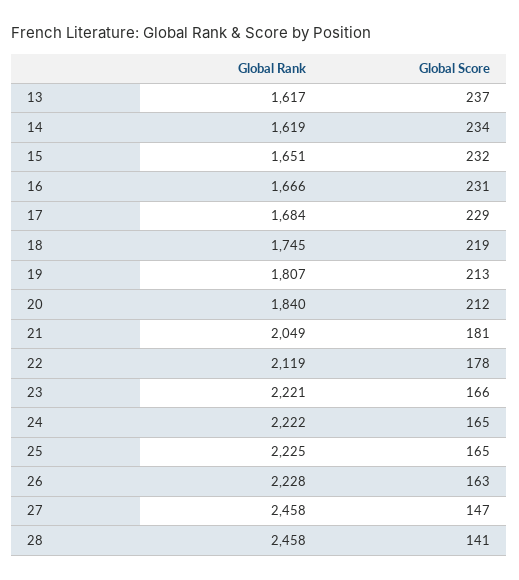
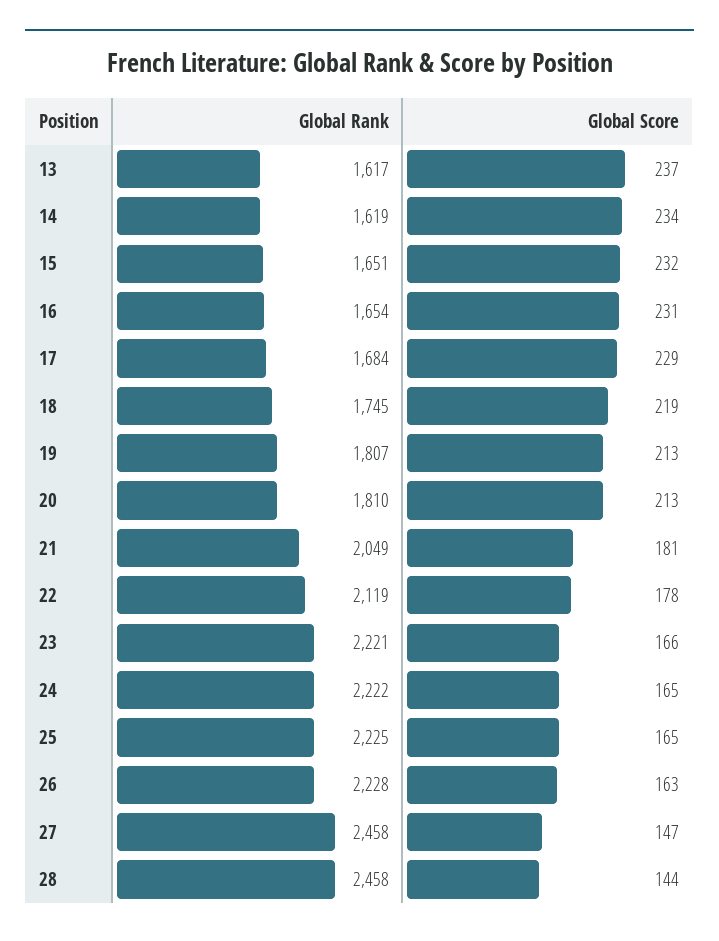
  {
    "Global Rank": {
      "13": 1617,
      "14": 1619,
      "15": 1651,
-     "16": 1666,
+     "16": 1654,
      "17": 1684,
      "18": 1745,
      "19": 1807,
-     "20": 1840,
+     "20": 1810,
      "21": 2049,
      "22": 2119,
      "23": 2221,
      "24": 2222,
      "25": 2225,
      "26": 2228,
      "27": 2458,
      "28": 2458
    },
    "Global Score": {
      "13": 237,
      "14": 234,
      "15": 232,
      "16": 231,
      "17": 229,
      "18": 219,
      "19": 213,
-     "20": 212,
+     "20": 213,
      "21": 181,
      "22": 178,
      "23": 166,
      "24": 165,
      "25": 165,
      "26": 163,
      "27": 147,
-     "28": 141
+     "28": 144
    }
  }

